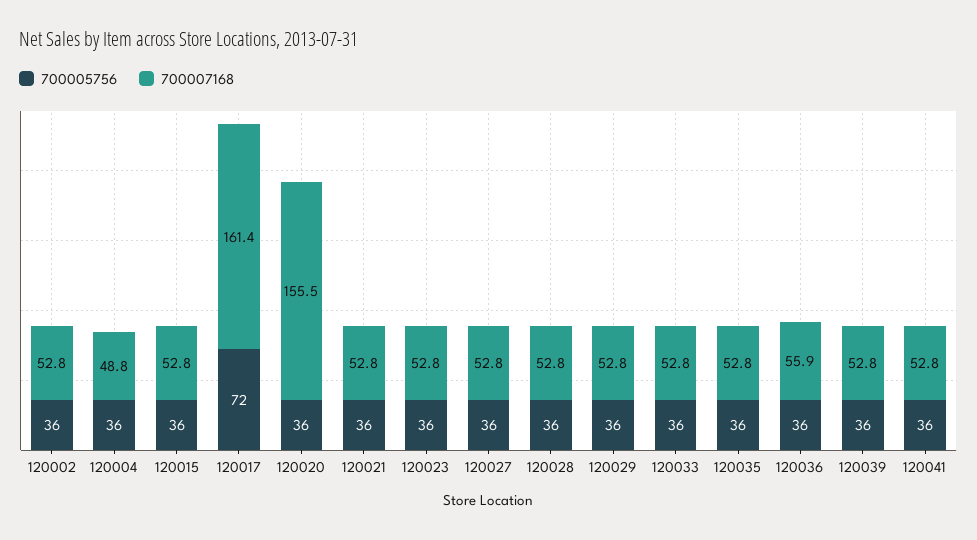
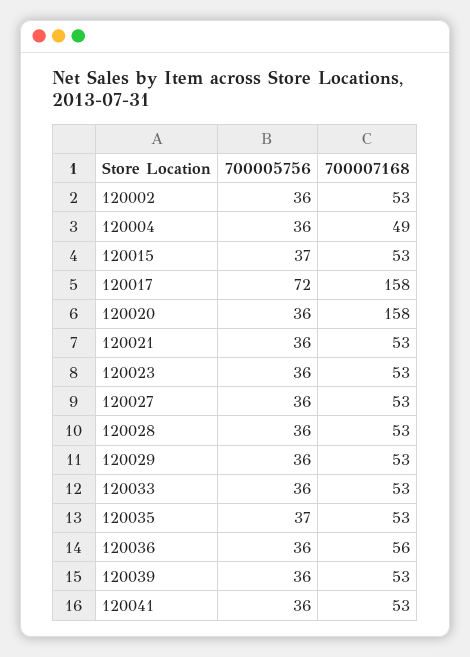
  {
    "700005756": {
      "120002": 36,
      "120004": 36,
-     "120015": 36,
+     "120015": 37,
      "120017": 72,
      "120020": 36,
      "120021": 36,
      "120023": 36,
      "120027": 36,
      "120028": 36,
      "120029": 36,
      "120033": 36,
-     "120035": 36,
+     "120035": 37,
      "120036": 36,
      "120039": 36,
      "120041": 36
    },
    "700007168": {
      "120002": 52.8,
      "120004": 48.8,
      "120015": 52.8,
-     "120017": 161.4,
+     "120017": 158,
-     "120020": 155.5,
+     "120020": 158,
      "120021": 52.8,
      "120023": 52.8,
      "120027": 52.8,
      "120028": 52.8,
      "120029": 52.8,
      "120033": 52.8,
      "120035": 52.8,
      "120036": 55.9,
      "120039": 52.8,
      "120041": 52.8
    }
  }

